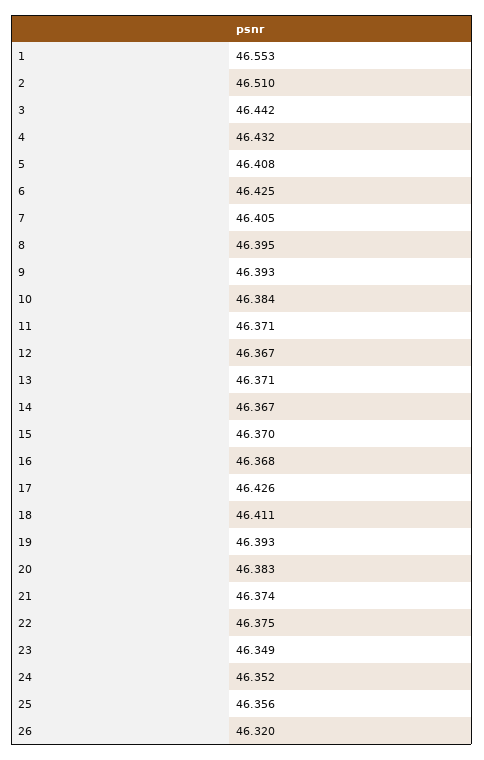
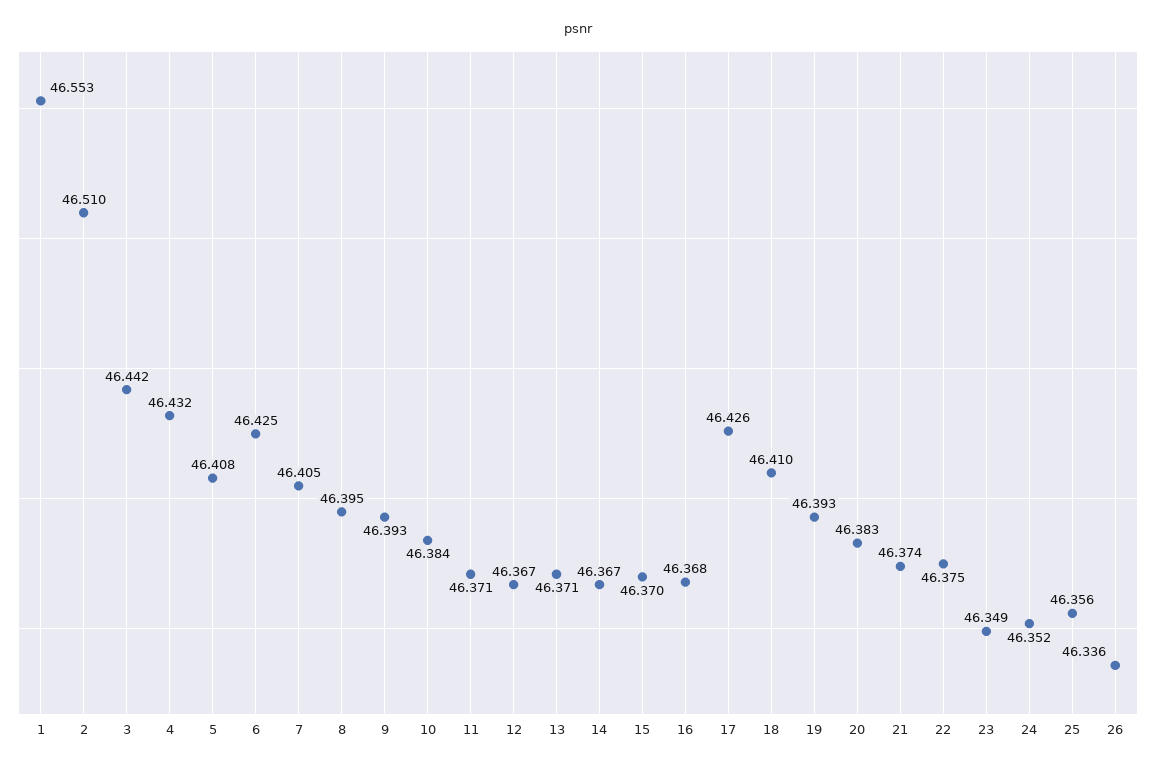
  {
    "1": 46.553,
    "2": 46.51,
    "3": 46.442,
    "4": 46.432,
    "5": 46.408,
    "6": 46.425,
    "7": 46.405,
    "8": 46.395,
    "9": 46.393,
    "10": 46.384,
    "11": 46.371,
    "12": 46.367,
    "13": 46.371,
    "14": 46.367,
    "15": 46.37,
    "16": 46.368,
    "17": 46.426,
-   "18": 46.411,
+   "18": 46.41,
    "19": 46.393,
    "20": 46.383,
    "21": 46.374,
    "22": 46.375,
    "23": 46.349,
    "24": 46.352,
    "25": 46.356,
-   "26": 46.32
+   "26": 46.336
  }

